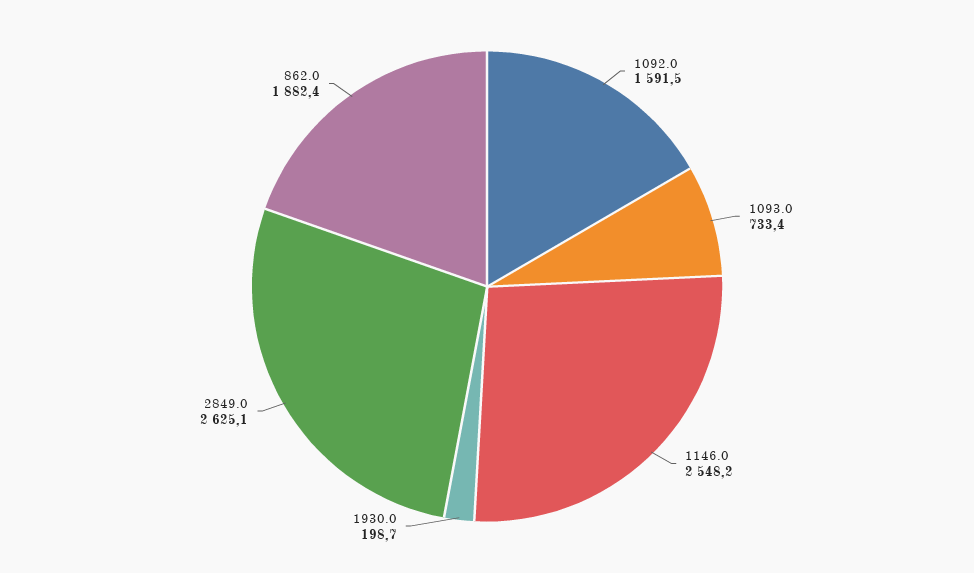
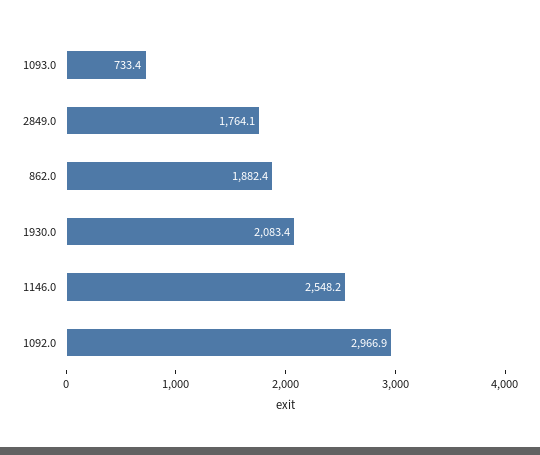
  {
-   "1092.0": 1591.5,
+   "1092.0": 2966.9,
    "1093.0": 733.4,
    "1146.0": 2548.2,
-   "1930.0": 198.7,
+   "1930.0": 2083.4,
-   "2849.0": 2625.1,
+   "2849.0": 1764.1,
    "862.0": 1882.4
  }

